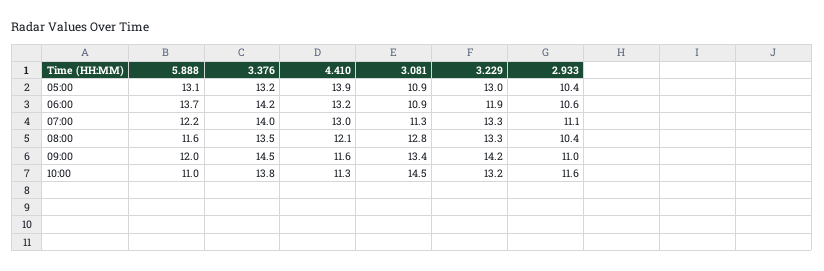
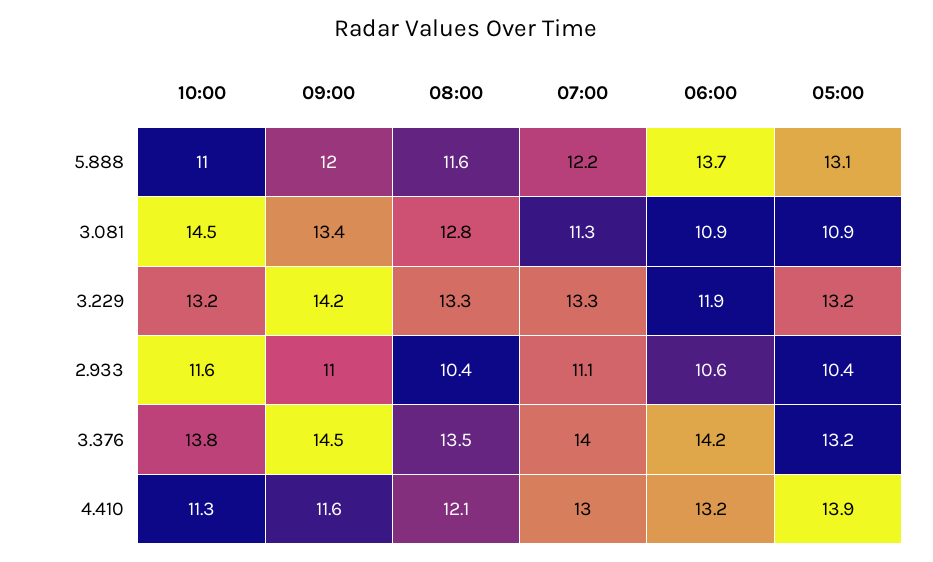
  {
    "5.888": {
      "05:00": 13.1,
      "06:00": 13.7,
      "07:00": 12.2,
      "08:00": 11.6,
      "09:00": 12,
      "10:00": 11
    },
    "3.376": {
      "05:00": 13.2,
      "06:00": 14.2,
      "07:00": 14,
      "08:00": 13.5,
      "09:00": 14.5,
      "10:00": 13.8
    },
    "4.410": {
      "05:00": 13.9,
      "06:00": 13.2,
      "07:00": 13,
      "08:00": 12.1,
      "09:00": 11.6,
      "10:00": 11.3
    },
    "3.081": {
      "05:00": 10.9,
      "06:00": 10.9,
      "07:00": 11.3,
      "08:00": 12.8,
      "09:00": 13.4,
      "10:00": 14.5
    },
    "3.229": {
-     "05:00": 13,
+     "05:00": 13.2,
      "06:00": 11.9,
      "07:00": 13.3,
      "08:00": 13.3,
      "09:00": 14.2,
      "10:00": 13.2
    },
    "2.933": {
      "05:00": 10.4,
      "06:00": 10.6,
      "07:00": 11.1,
      "08:00": 10.4,
      "09:00": 11,
      "10:00": 11.6
    }
  }

